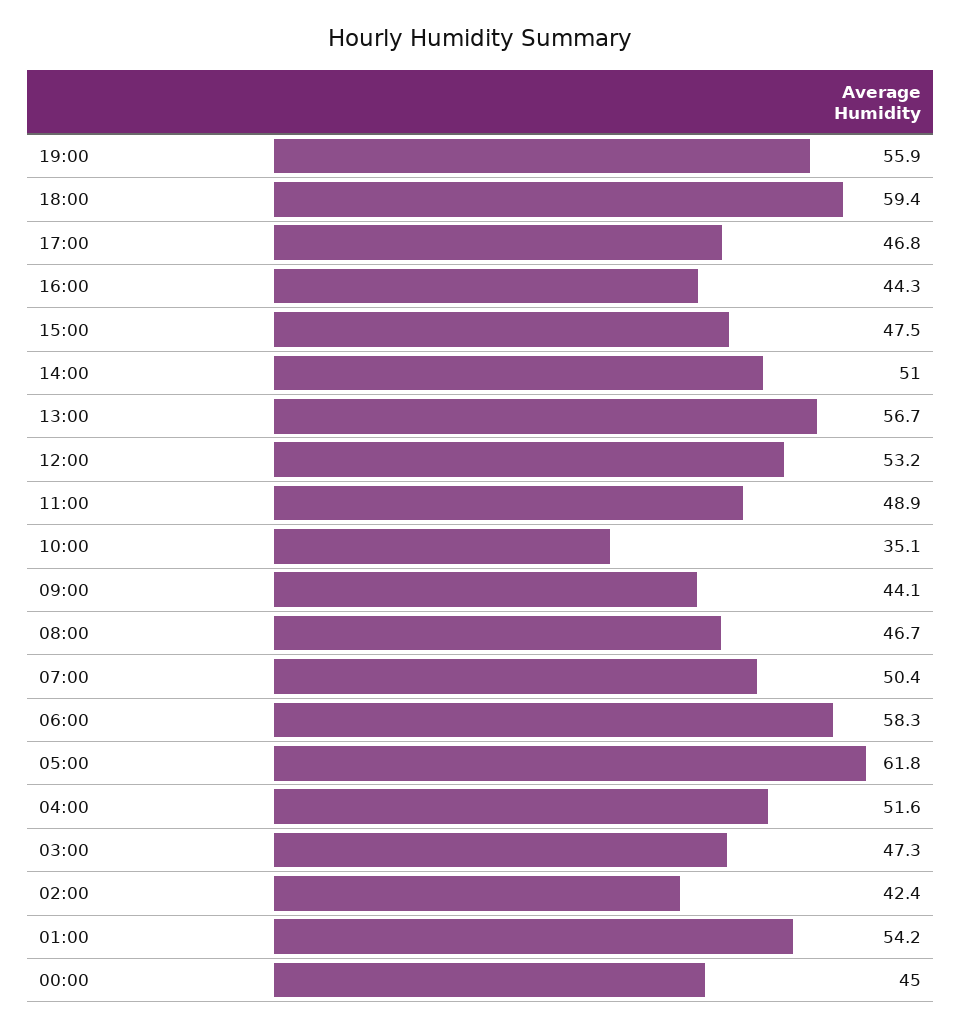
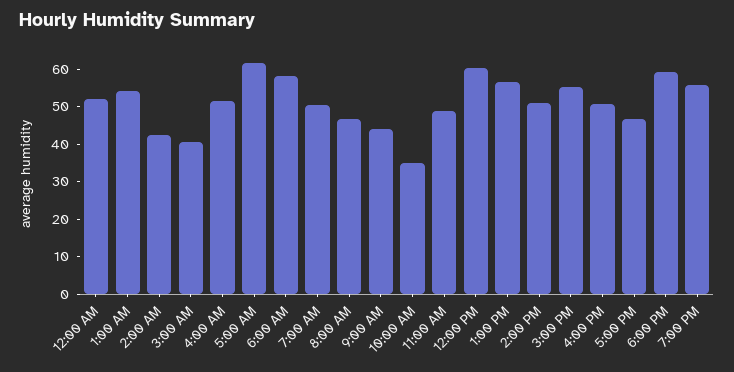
  {
    "19:00": 55.9,
    "18:00": 59.4,
    "17:00": 46.8,
-   "16:00": 44.3,
+   "16:00": 50,
-   "15:00": 47.5,
+   "15:00": 55,
    "14:00": 51,
    "13:00": 56.7,
-   "12:00": 53.2,
+   "12:00": 60,
    "11:00": 48.9,
    "10:00": 35.1,
    "09:00": 44.1,
    "08:00": 46.7,
    "07:00": 50.4,
    "06:00": 58.3,
    "05:00": 61.8,
    "04:00": 51.6,
-   "03:00": 47.3,
+   "03:00": 40,
    "02:00": 42.4,
    "01:00": 54.2,
-   "00:00": 45
+   "00:00": 52.5
  }

